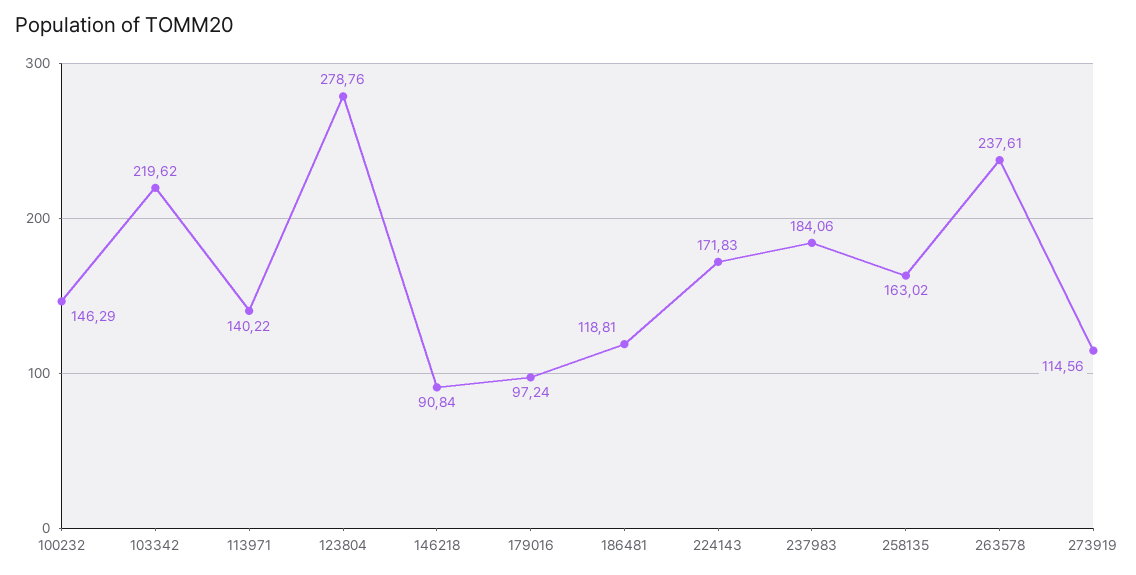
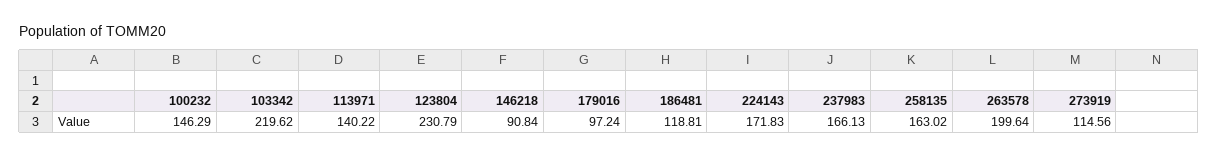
  {
    "100232": 146.29,
    "103342": 219.62,
    "113971": 140.22,
-   "123804": 278.76,
+   "123804": 230.79,
    "146218": 90.84,
    "179016": 97.24,
    "186481": 118.81,
    "224143": 171.83,
-   "237983": 184.06,
+   "237983": 166.13,
    "258135": 163.02,
-   "263578": 237.61,
+   "263578": 199.64,
    "273919": 114.56
  }

